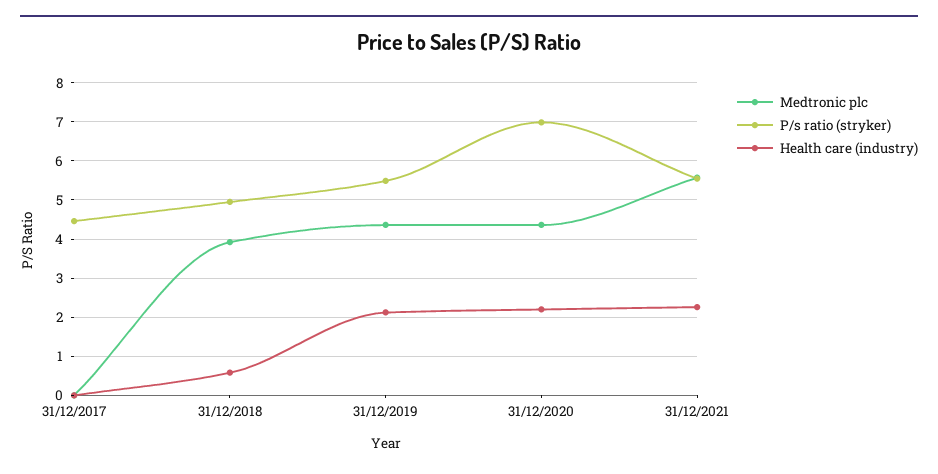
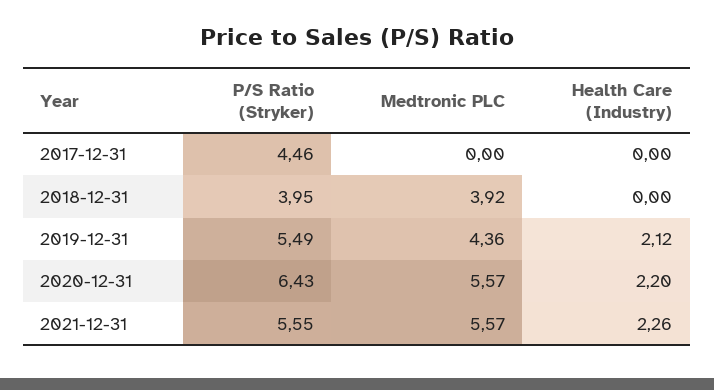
  {
    "Medtronic plc": {
      "31/12/2017": 0,
      "31/12/2018": 3.92,
      "31/12/2019": 4.36,
-     "31/12/2020": 4.4,
+     "31/12/2020": 5.57,
      "31/12/2021": 5.57
    },
    "P/s ratio (stryker)": {
      "31/12/2017": 4.46,
-     "31/12/2018": 5,
+     "31/12/2018": 3.95,
      "31/12/2019": 5.49,
-     "31/12/2020": 7,
+     "31/12/2020": 6.43,
      "31/12/2021": 5.55
    },
    "Health care (industry)": {
      "31/12/2017": 0,
-     "31/12/2018": 0.6,
+     "31/12/2018": 0,
      "31/12/2019": 2.12,
      "31/12/2020": 2.2,
      "31/12/2021": 2.26
    }
  }

